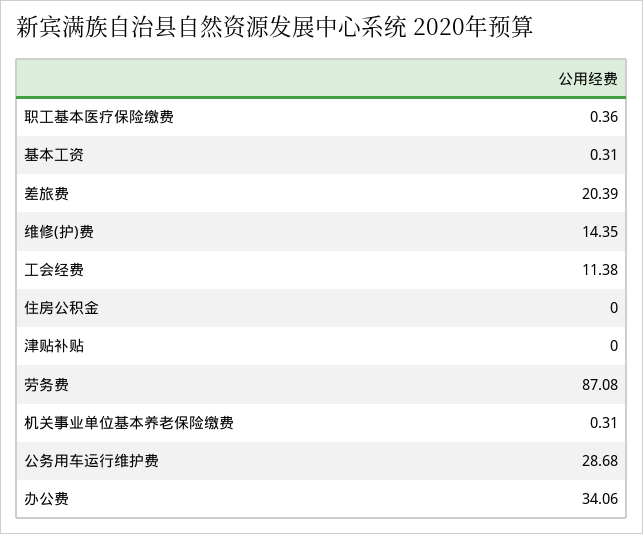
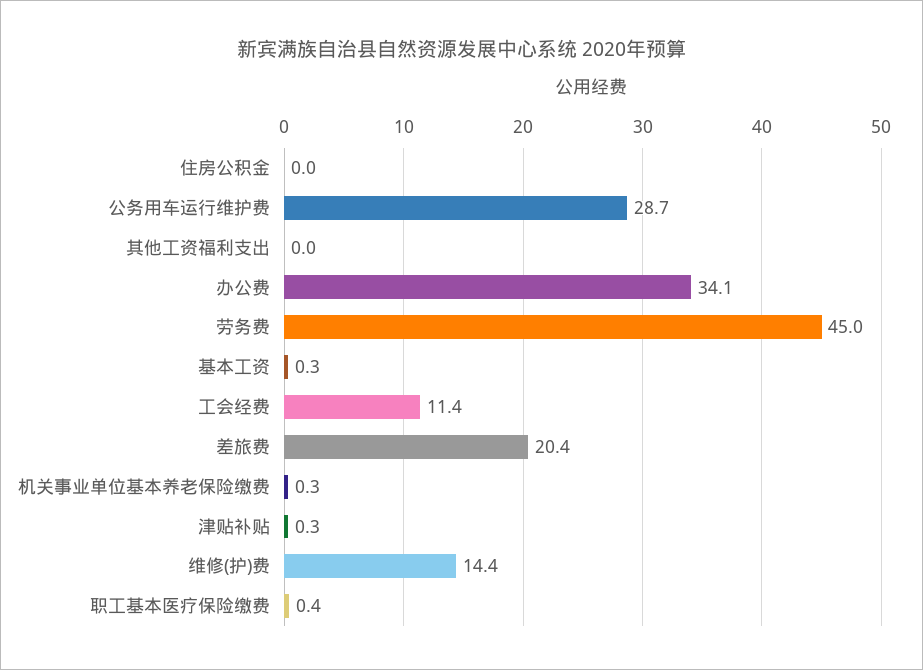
  {
    "职工基本医疗保险缴费": 0.36,
    "基本工资": 0.31,
    "差旅费": 20.39,
    "维修(护)费": 14.35,
    "工会经费": 11.38,
    "住房公积金": 0,
-   "津贴补贴": 0,
+   "津贴补贴": 0.3,
-   "劳务费": 87.08,
+   "劳务费": 45,
    "机关事业单位基本养老保险缴费": 0.31,
    "公务用车运行维护费": 28.68,
-   "办公费": 34.06
+   "办公费": 34.06,
+   "其他工资福利支出": 0
  }

